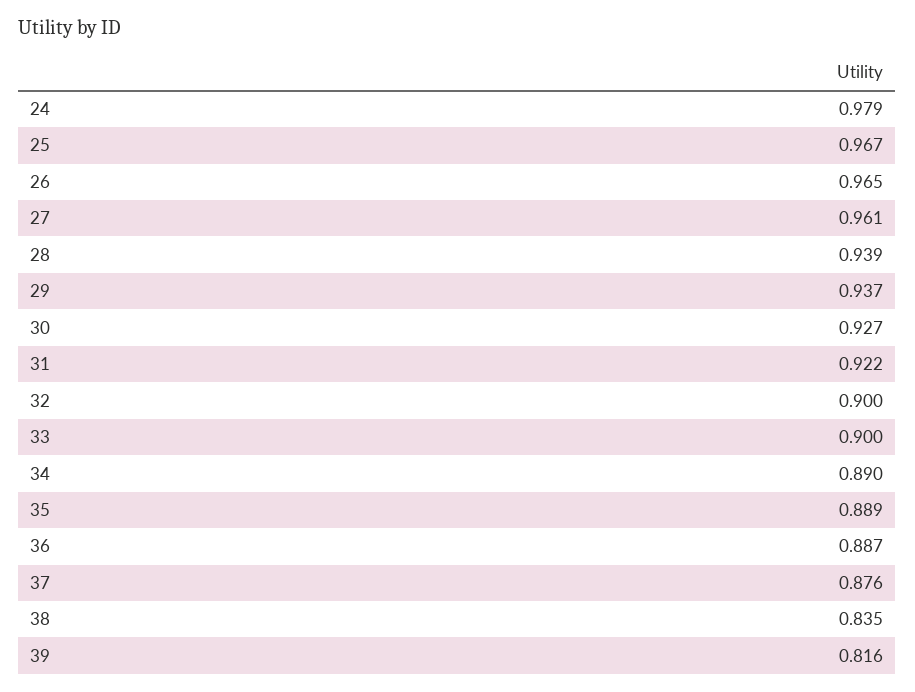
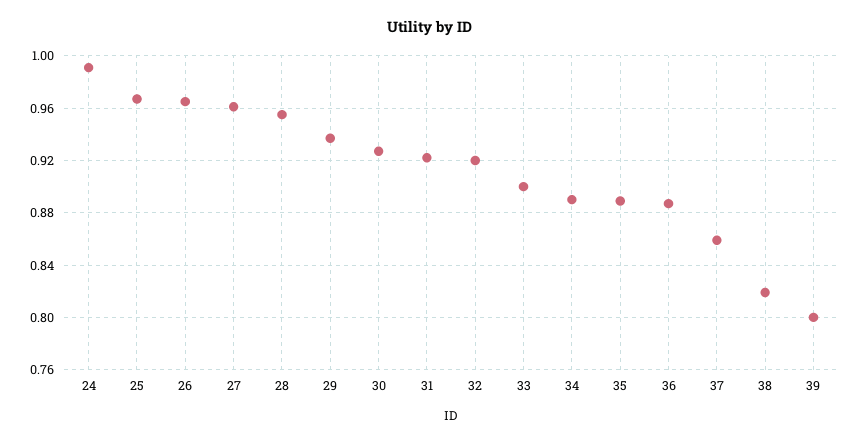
  {
-   "24": 0.979,
+   "24": 0.99,
    "25": 0.967,
    "26": 0.965,
    "27": 0.961,
-   "28": 0.939,
+   "28": 0.955,
    "29": 0.937,
    "30": 0.927,
    "31": 0.922,
-   "32": 0.9,
+   "32": 0.92,
    "33": 0.9,
    "34": 0.89,
    "35": 0.889,
    "36": 0.887,
-   "37": 0.876,
+   "37": 0.86,
-   "38": 0.835,
+   "38": 0.82,
-   "39": 0.816
+   "39": 0.8
  }

